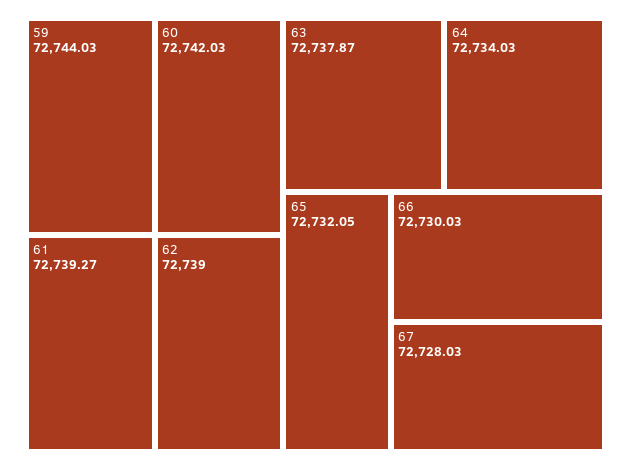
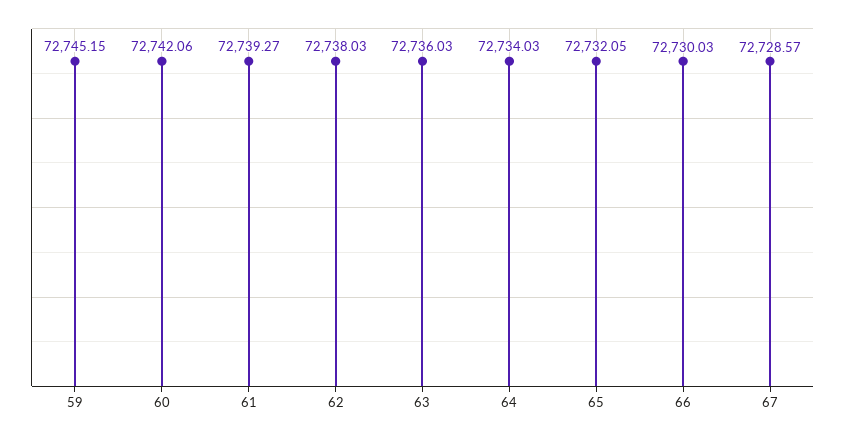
  {
-   "59": 72744.03,
+   "59": 72745.15,
-   "60": 72742.03,
+   "60": 72742.06,
    "61": 72739.27,
-   "62": 72739,
+   "62": 72738.03,
-   "63": 72737.87,
+   "63": 72736.03,
    "64": 72734.03,
    "65": 72732.05,
    "66": 72730.03,
-   "67": 72728.03
+   "67": 72728.57
  }

